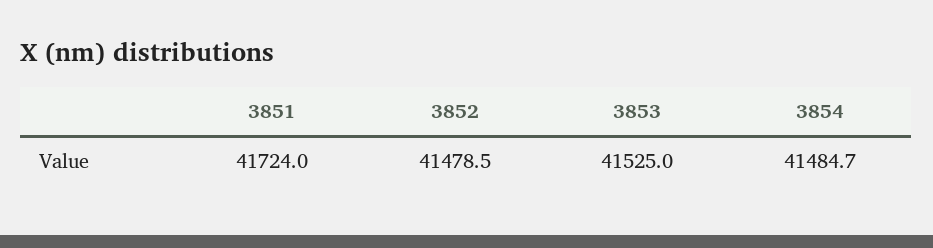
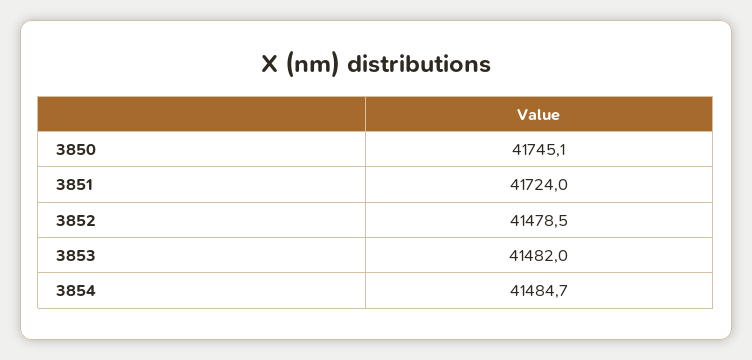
  {
    "3851": 41724,
    "3852": 41478.5,
-   "3853": 41525,
+   "3853": 41482,
-   "3854": 41484.7
+   "3854": 41484.7,
+   "3850": 41745.1
  }

